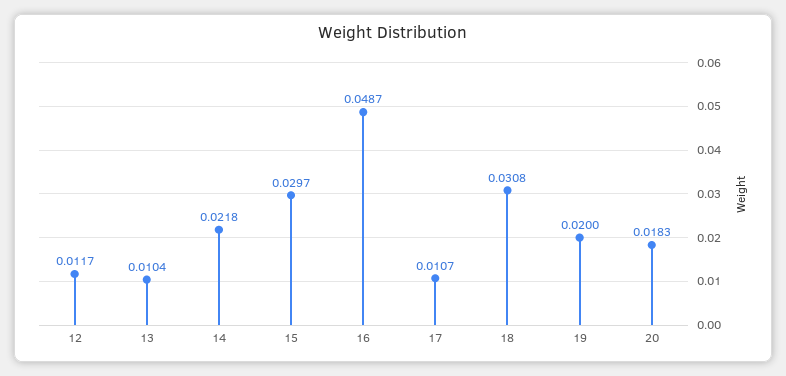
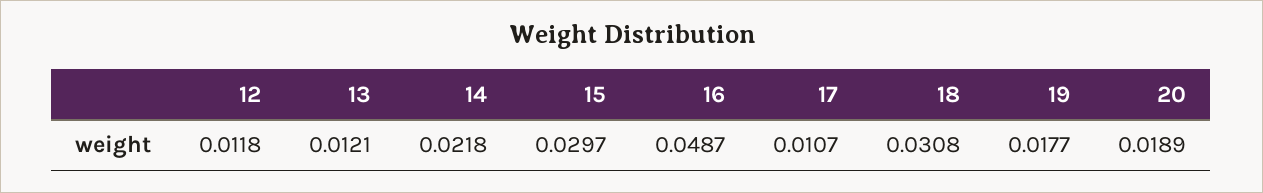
  {
-   "12": 0.0117,
+   "12": 0.0118,
-   "13": 0.0104,
+   "13": 0.0121,
    "14": 0.0218,
    "15": 0.0297,
    "16": 0.0487,
    "17": 0.0107,
    "18": 0.0308,
-   "19": 0.02,
+   "19": 0.0177,
-   "20": 0.0183
+   "20": 0.0189
  }

